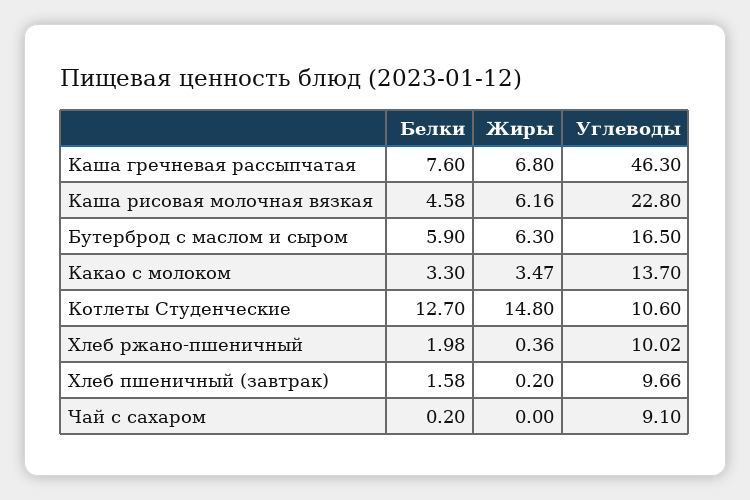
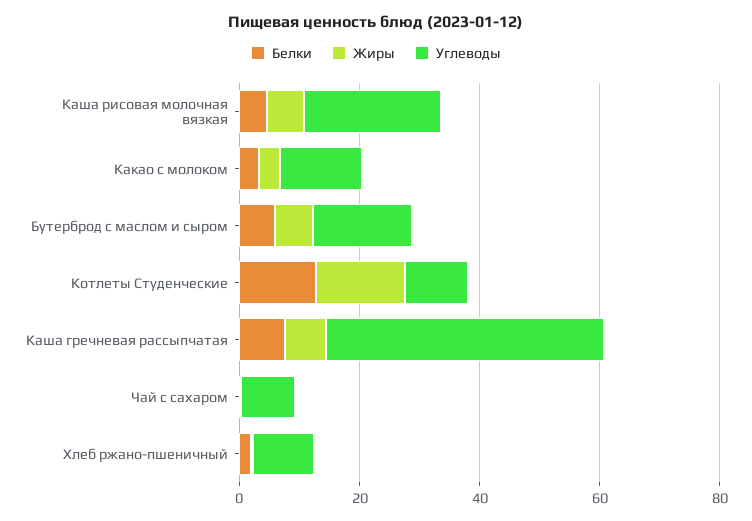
  {
    "Белки": {
      "Каша гречневая рассыпчатая": 7.6,
      "Каша рисовая молочная вязкая": 4.58,
      "Бутерброд с маслом и сыром": 5.9,
      "Какао с молоком": 3.3,
      "Котлеты Студенческие": 12.7,
      "Хлеб ржано-пшеничный": 1.98,
-     "Хлеб пшеничный (завтрак)": 1.58,
      "Чай с сахаром": 0.2
    },
    "Жиры": {
      "Каша гречневая рассыпчатая": 6.8,
      "Каша рисовая молочная вязкая": 6.16,
      "Бутерброд с маслом и сыром": 6.3,
      "Какао с молоком": 3.47,
      "Котлеты Студенческие": 14.8,
      "Хлеб ржано-пшеничный": 0.36,
-     "Хлеб пшеничный (завтрак)": 0.2,
      "Чай с сахаром": 0
    },
    "Углеводы": {
      "Каша гречневая рассыпчатая": 46.3,
      "Каша рисовая молочная вязкая": 22.8,
      "Бутерброд с маслом и сыром": 16.5,
      "Какао с молоком": 13.7,
      "Котлеты Студенческие": 10.6,
      "Хлеб ржано-пшеничный": 10.02,
-     "Хлеб пшеничный (завтрак)": 9.66,
      "Чай с сахаром": 9.1
    }
  }

